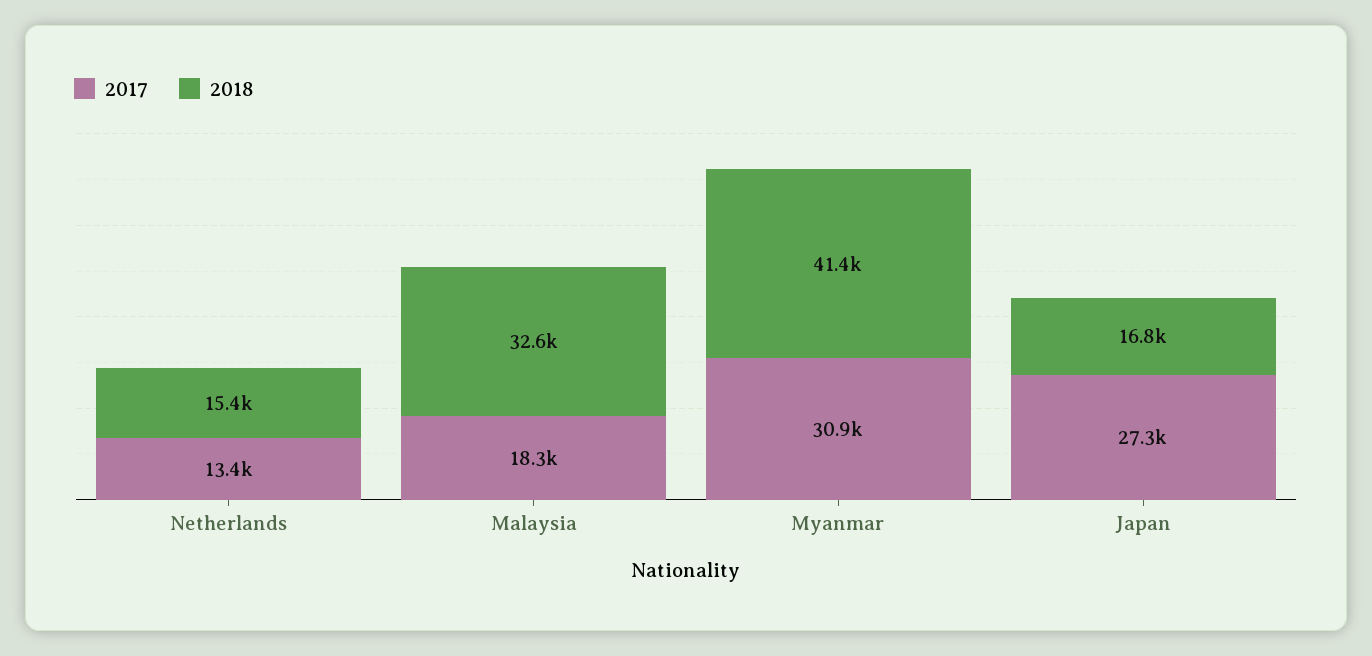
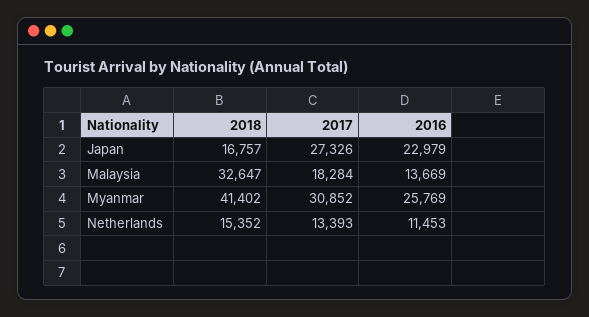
  {
    "2017": {
      "Netherlands": 13393,
      "Malaysia": 18284,
      "Myanmar": 30852,
      "Japan": 27326
    },
    "2018": {
      "Netherlands": 15352,
      "Malaysia": 32647,
      "Myanmar": 41402,
      "Japan": 16757
-   }
+   },
+   "2016": {
+     "Japan": 22979,
+     "Malaysia": 13669,
+     "Myanmar": 25769,
+     "Netherlands": 11453
+   }
  }

